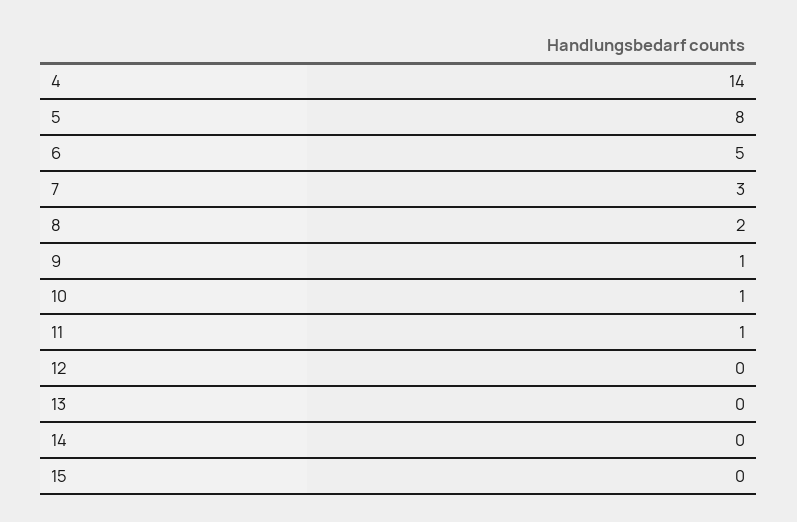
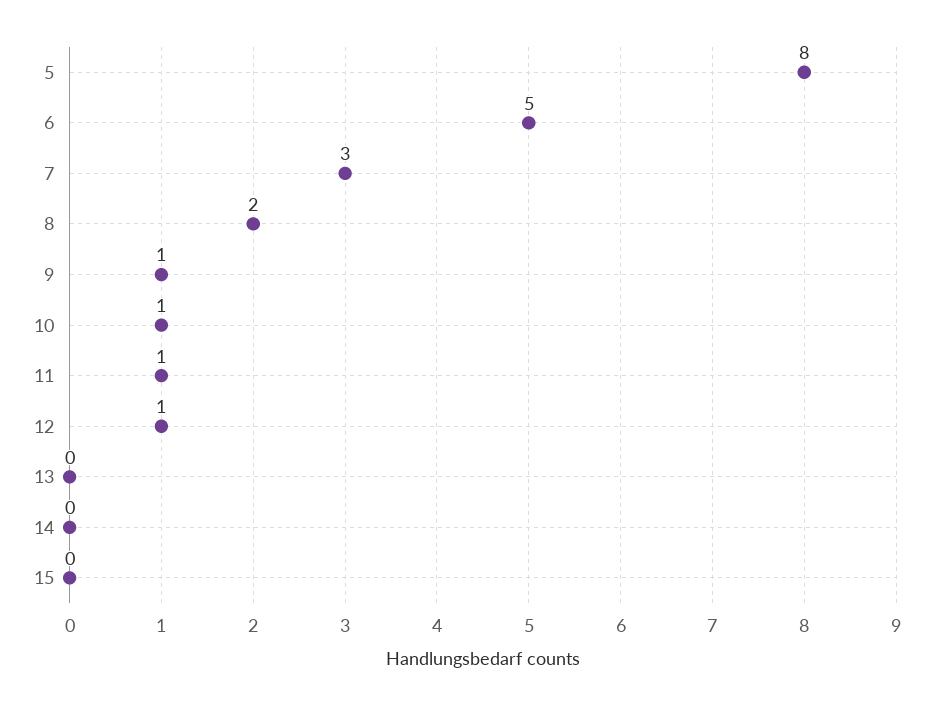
  {
-   "4": 14,
    "5": 8,
    "6": 5,
    "7": 3,
    "8": 2,
    "9": 1,
    "10": 1,
    "11": 1,
-   "12": 0,
+   "12": 1,
    "13": 0,
    "14": 0,
    "15": 0
  }

